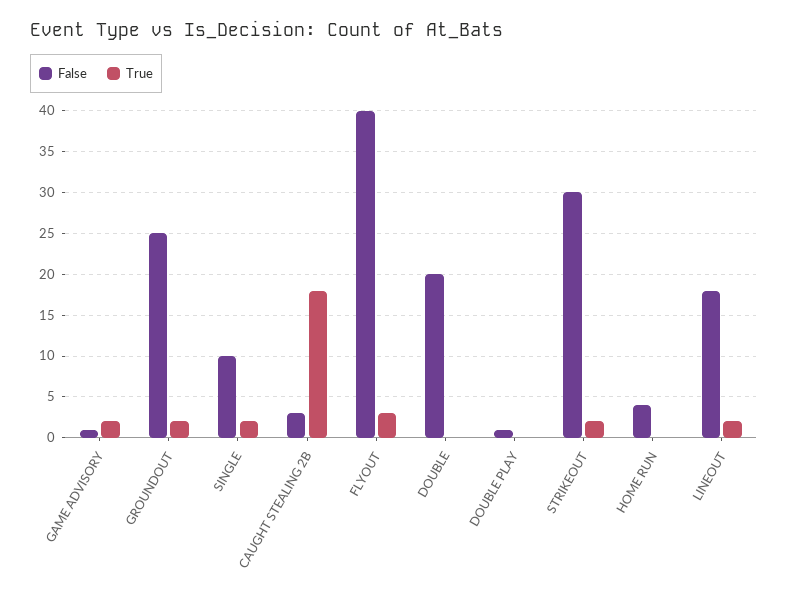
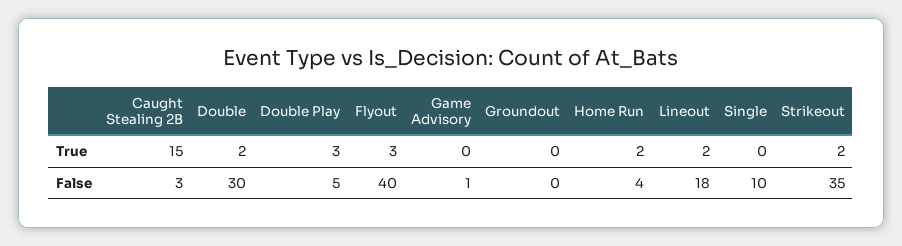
  {
    "False": {
      "GAME ADVISORY": 1,
-     "GROUNDOUT": 25,
+     "GROUNDOUT": 0,
      "SINGLE": 10,
      "CAUGHT STEALING 2B": 3,
      "FLYOUT": 40,
-     "DOUBLE": 20,
+     "DOUBLE": 30,
-     "DOUBLE PLAY": 1,
+     "DOUBLE PLAY": 5,
-     "STRIKEOUT": 30,
+     "STRIKEOUT": 35,
      "HOME RUN": 4,
      "LINEOUT": 18
    },
    "True": {
-     "GAME ADVISORY": 2,
+     "GAME ADVISORY": 0,
-     "GROUNDOUT": 2,
+     "GROUNDOUT": 0,
-     "SINGLE": 2,
+     "SINGLE": 0,
-     "CAUGHT STEALING 2B": 18,
+     "CAUGHT STEALING 2B": 15,
      "FLYOUT": 3,
-     "DOUBLE": 0,
+     "DOUBLE": 2,
-     "DOUBLE PLAY": 0,
+     "DOUBLE PLAY": 3,
      "STRIKEOUT": 2,
-     "HOME RUN": 0,
+     "HOME RUN": 2,
      "LINEOUT": 2
    }
  }

